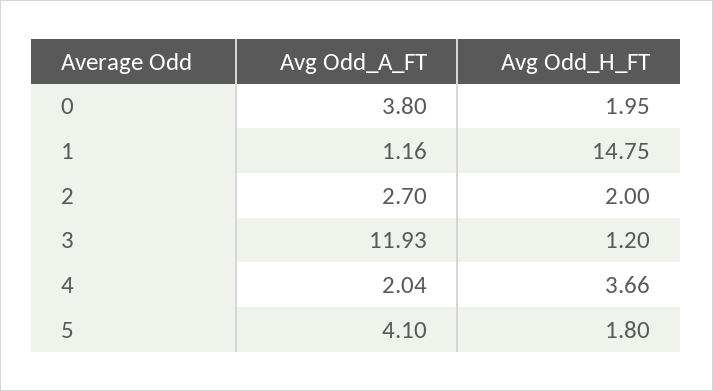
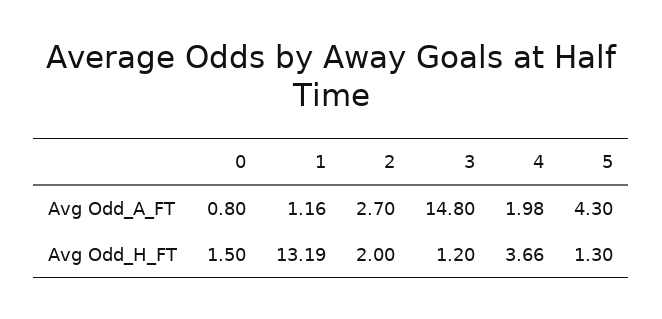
  {
    "Avg Odd_A_FT": {
-     "0": 3.8,
+     "0": 0.8,
      "1": 1.16,
      "2": 2.7,
-     "3": 11.93,
+     "3": 14.8,
-     "4": 2.04,
+     "4": 1.98,
-     "5": 4.1
+     "5": 4.3
    },
    "Avg Odd_H_FT": {
-     "0": 1.95,
+     "0": 1.5,
-     "1": 14.75,
+     "1": 13.19,
      "2": 2,
      "3": 1.2,
      "4": 3.66,
-     "5": 1.8
+     "5": 1.3
    }
  }

